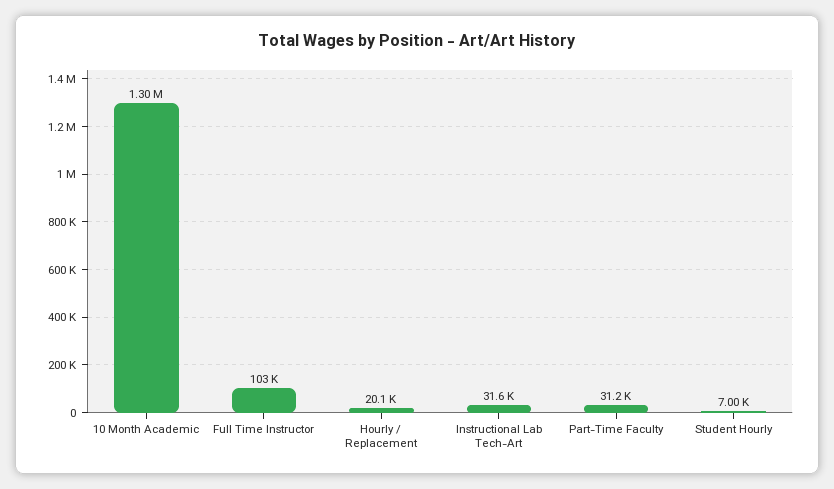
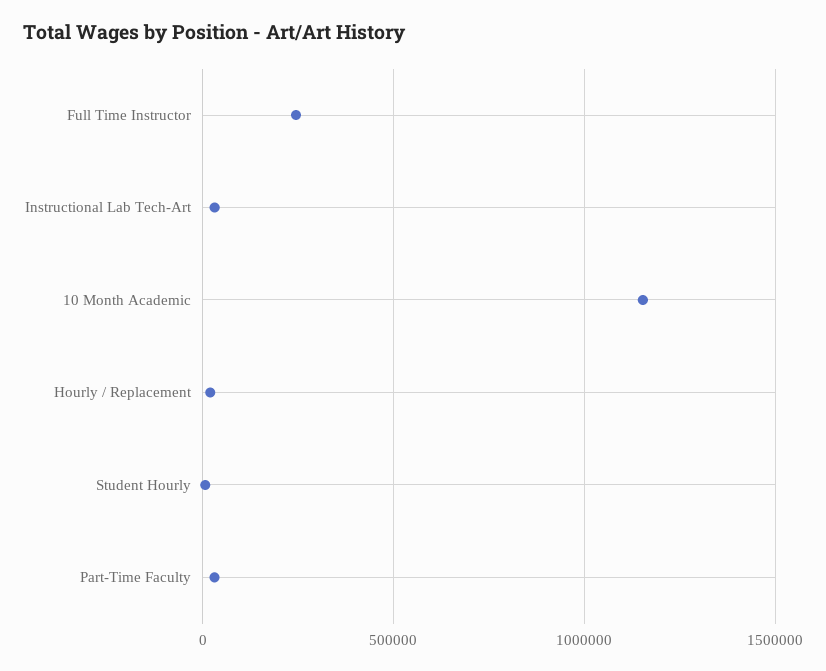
  {
-   "10 Month Academic": 1300000,
+   "10 Month Academic": 1150000,
-   "Full Time Instructor": 103000,
+   "Full Time Instructor": 250000,
    "Hourly / Replacement": 20100,
    "Instructional Lab Tech-Art": 31600,
    "Part-Time Faculty": 31200,
    "Student Hourly": 7000
  }

